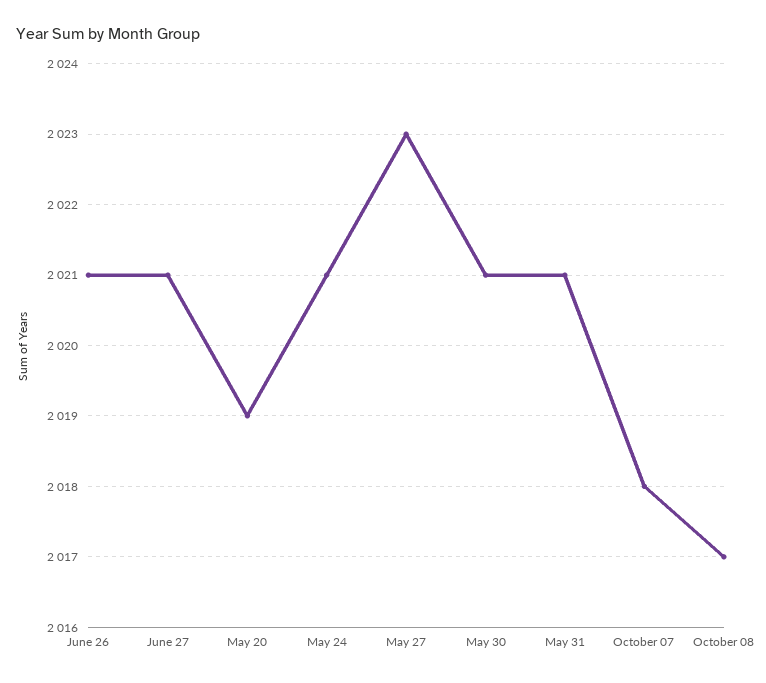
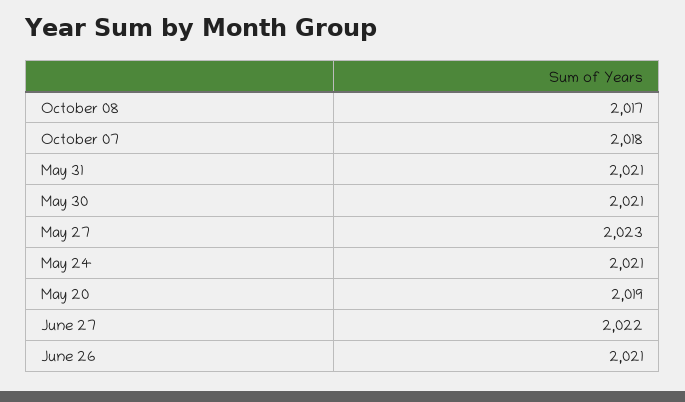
  {
    "June 26": 2021,
-   "June 27": 2021,
+   "June 27": 2022,
    "May 20": 2019,
    "May 24": 2021,
    "May 27": 2023,
    "May 30": 2021,
    "May 31": 2021,
    "October 07": 2018,
    "October 08": 2017
  }

